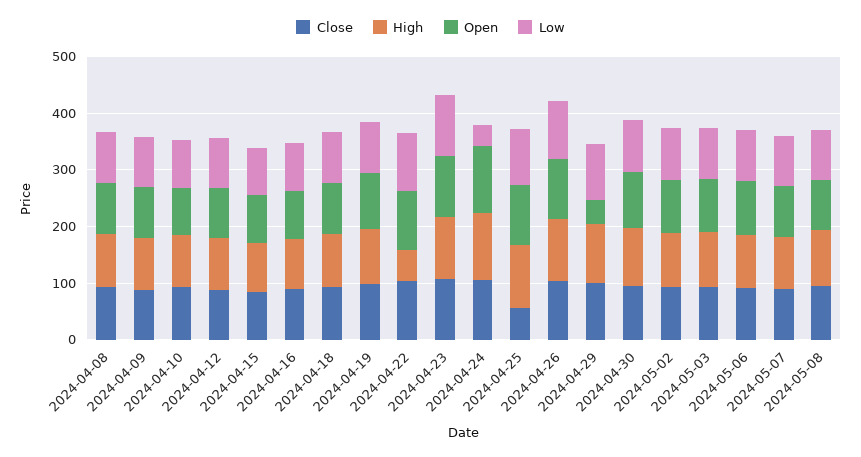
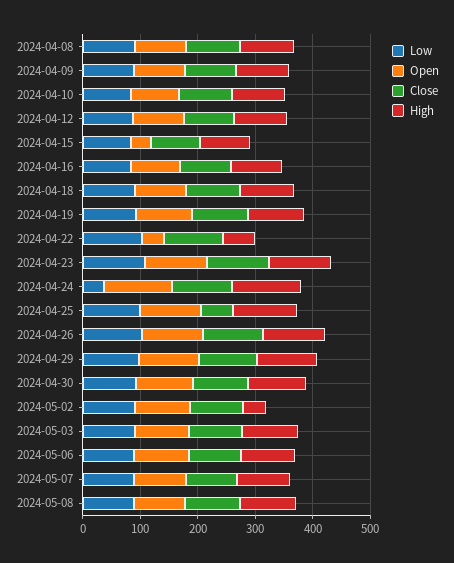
  {
    "Close": {
      "2024-04-08": 100,
      "2024-04-09": 80,
      "2024-04-10": 100,
      "2024-04-12": 80,
      "2024-04-15": 80,
      "2024-04-16": 80,
      "2024-04-18": 100,
      "2024-04-19": 100,
      "2024-04-22": 100,
      "2024-04-23": 100,
      "2024-04-24": 100,
      "2024-04-25": 60,
      "2024-04-26": 100,
      "2024-04-29": 100,
      "2024-04-30": 100,
      "2024-05-02": 100,
      "2024-05-03": 100,
      "2024-05-06": 100,
      "2024-05-07": 80,
      "2024-05-08": 100
    },
    "High": {
      "2024-04-08": 100,
      "2024-04-09": 100,
      "2024-04-10": 100,
      "2024-04-12": 100,
      "2024-04-15": 80,
      "2024-04-16": 80,
      "2024-04-18": 100,
      "2024-04-19": 100,
      "2024-04-22": 60,
      "2024-04-23": 100,
      "2024-04-24": 120,
      "2024-04-25": 120,
      "2024-04-26": 100,
      "2024-04-29": 100,
      "2024-04-30": 100,
-     "2024-05-02": 100,
+     "2024-05-02": 40,
      "2024-05-03": 100,
      "2024-05-06": 100,
      "2024-05-07": 100,
      "2024-05-08": 100
    },
    "Open": {
      "2024-04-08": 100,
      "2024-04-09": 100,
      "2024-04-10": 80,
      "2024-04-12": 80,
-     "2024-04-15": 80,
+     "2024-04-15": 40,
      "2024-04-16": 80,
      "2024-04-18": 100,
      "2024-04-19": 100,
-     "2024-04-22": 100,
+     "2024-04-22": 40,
      "2024-04-23": 100,
      "2024-04-24": 120,
      "2024-04-25": 100,
      "2024-04-26": 100,
-     "2024-04-29": 40,
+     "2024-04-29": 100,
      "2024-04-30": 100,
      "2024-05-02": 100,
      "2024-05-03": 100,
      "2024-05-06": 100,
      "2024-05-07": 100,
      "2024-05-08": 80
    },
    "Low": {
      "2024-04-08": 100,
      "2024-04-09": 80,
      "2024-04-10": 80,
      "2024-04-12": 80,
      "2024-04-15": 80,
      "2024-04-16": 80,
      "2024-04-18": 100,
      "2024-04-19": 100,
      "2024-04-22": 100,
      "2024-04-23": 100,
      "2024-04-24": 40,
      "2024-04-25": 100,
      "2024-04-26": 100,
      "2024-04-29": 100,
      "2024-04-30": 100,
      "2024-05-02": 100,
      "2024-05-03": 100,
      "2024-05-06": 80,
      "2024-05-07": 80,
      "2024-05-08": 80
    }
  }

